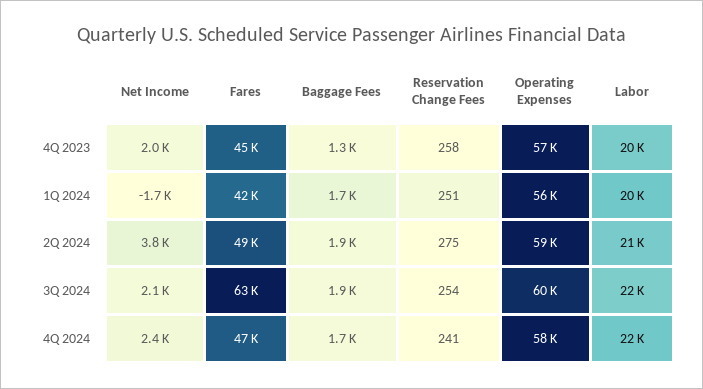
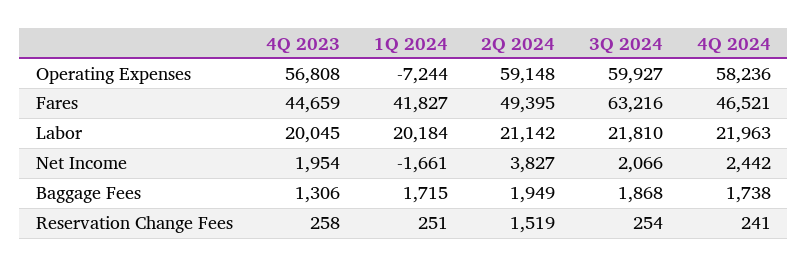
  {
    "Net Income": {
      "4Q 2023": 1954,
      "1Q 2024": -1661,
      "2Q 2024": 3827,
      "3Q 2024": 2066,
      "4Q 2024": 2442
    },
    "Fares": {
      "4Q 2023": 44659,
      "1Q 2024": 41827,
      "2Q 2024": 49395,
      "3Q 2024": 63216,
      "4Q 2024": 46521
    },
    "Baggage Fees": {
      "4Q 2023": 1306,
      "1Q 2024": 1715,
      "2Q 2024": 1949,
      "3Q 2024": 1868,
      "4Q 2024": 1738
    },
    "Reservation Change Fees": {
      "4Q 2023": 258,
      "1Q 2024": 251,
-     "2Q 2024": 275,
+     "2Q 2024": 1519,
      "3Q 2024": 254,
      "4Q 2024": 241
    },
    "Operating Expenses": {
      "4Q 2023": 56808,
-     "1Q 2024": 56000,
+     "1Q 2024": -7244,
      "2Q 2024": 59148,
      "3Q 2024": 59927,
      "4Q 2024": 58236
    },
    "Labor": {
      "4Q 2023": 20045,
      "1Q 2024": 20184,
      "2Q 2024": 21142,
      "3Q 2024": 21810,
      "4Q 2024": 21963
    }
  }

